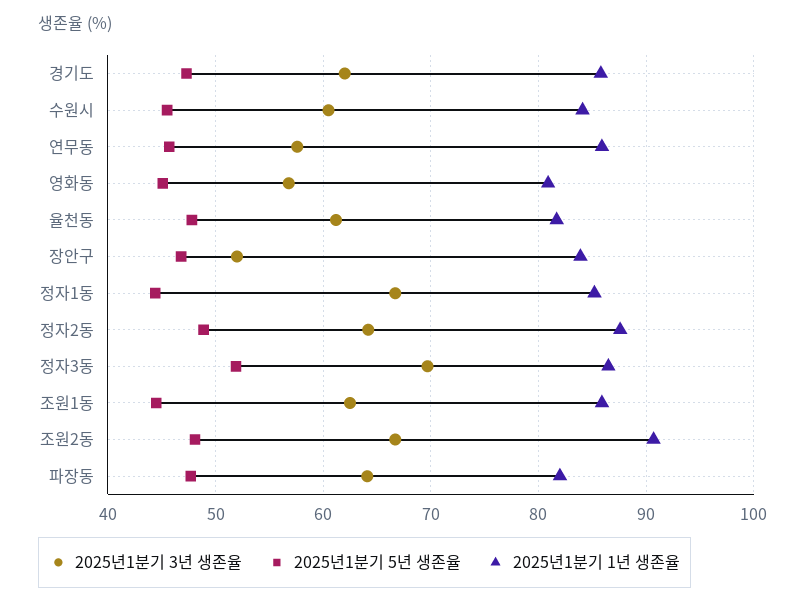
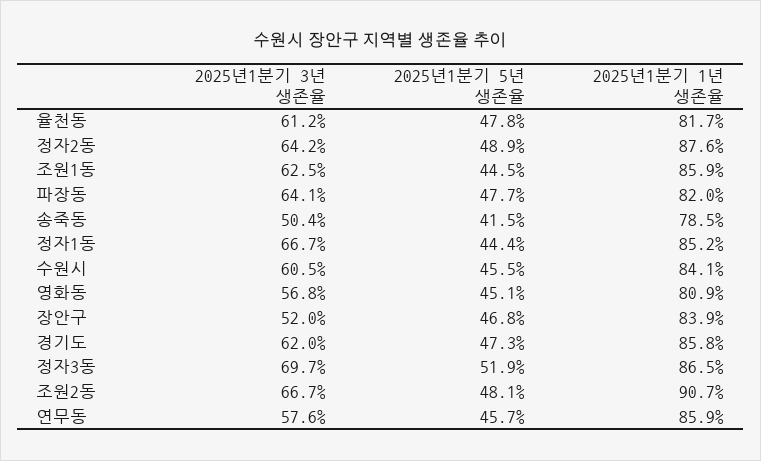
  {
    "2025년1분기 3년 생존율": {
      "경기도": 62,
      "수원시": 60.5,
      "연무동": 57.6,
      "영화동": 56.8,
      "율천동": 61.2,
      "장안구": 52,
      "정자1동": 66.7,
      "정자2동": 64.2,
      "정자3동": 69.7,
      "조원1동": 62.5,
      "조원2동": 66.7,
-     "파장동": 64.1
+     "파장동": 64.1,
+     "송죽동": 50.4
    },
    "2025년1분기 5년 생존율": {
      "경기도": 47.3,
      "수원시": 45.5,
      "연무동": 45.7,
      "영화동": 45.1,
      "율천동": 47.8,
      "장안구": 46.8,
      "정자1동": 44.4,
      "정자2동": 48.9,
      "정자3동": 51.9,
      "조원1동": 44.5,
      "조원2동": 48.1,
-     "파장동": 47.7
+     "파장동": 47.7,
+     "송죽동": 41.5
    },
    "2025년1분기 1년 생존율": {
      "경기도": 85.8,
      "수원시": 84.1,
      "연무동": 85.9,
      "영화동": 80.9,
      "율천동": 81.7,
      "장안구": 83.9,
      "정자1동": 85.2,
      "정자2동": 87.6,
      "정자3동": 86.5,
      "조원1동": 85.9,
      "조원2동": 90.7,
-     "파장동": 82
+     "파장동": 82,
+     "송죽동": 78.5
    }
  }

